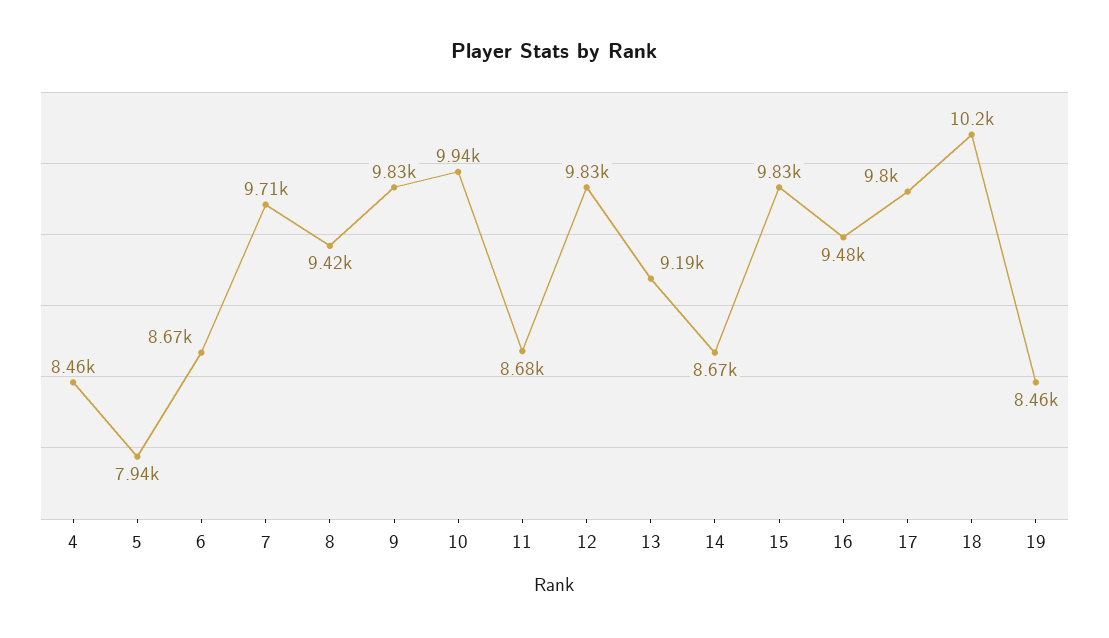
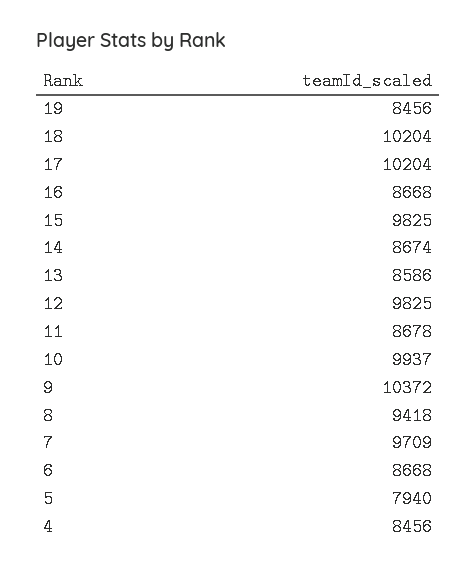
  {
    "4": 8456,
    "5": 7940,
    "6": 8668,
    "7": 9709,
    "8": 9418,
-   "9": 9830,
+   "9": 10372,
    "10": 9937,
    "11": 8678,
    "12": 9825,
-   "13": 9190,
+   "13": 8586,
    "14": 8674,
    "15": 9825,
-   "16": 9480,
+   "16": 8668,
-   "17": 9800,
+   "17": 10204,
    "18": 10204,
    "19": 8456
  }

